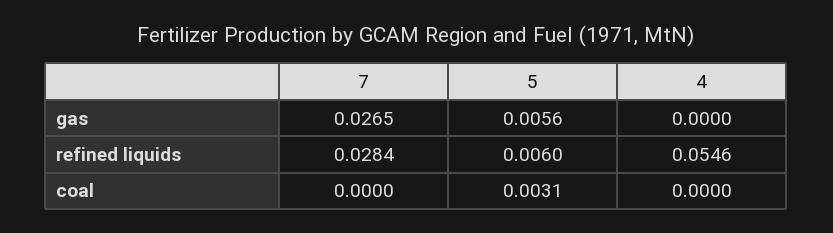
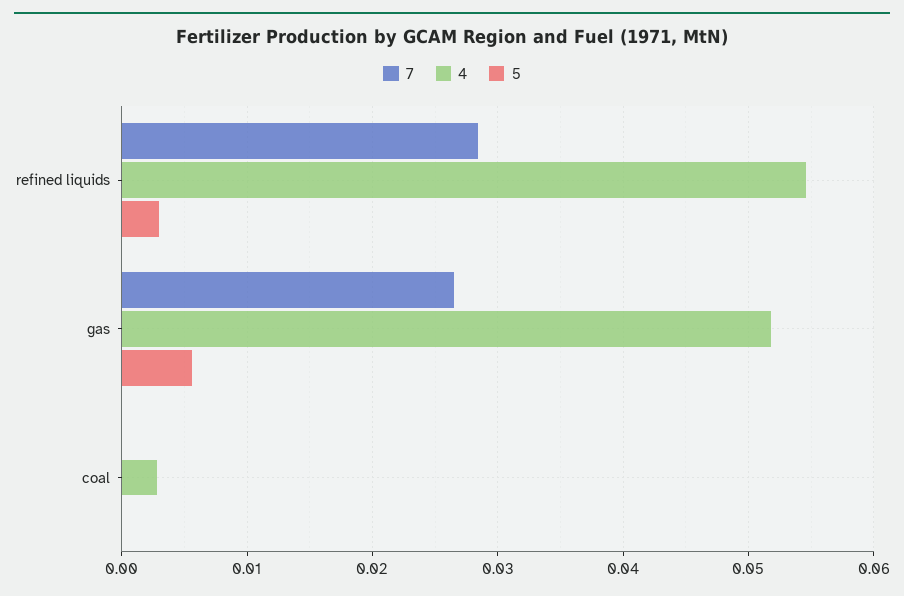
  {
    "7": {
      "gas": 0.0265,
      "refined liquids": 0.0284,
      "coal": 0
    },
    "5": {
      "gas": 0.0056,
-     "refined liquids": 0.006,
+     "refined liquids": 0.003,
-     "coal": 0.0031
+     "coal": 0
    },
    "4": {
-     "gas": 0,
+     "gas": 0.052,
      "refined liquids": 0.0546,
-     "coal": 0
+     "coal": 0.003
    }
  }

